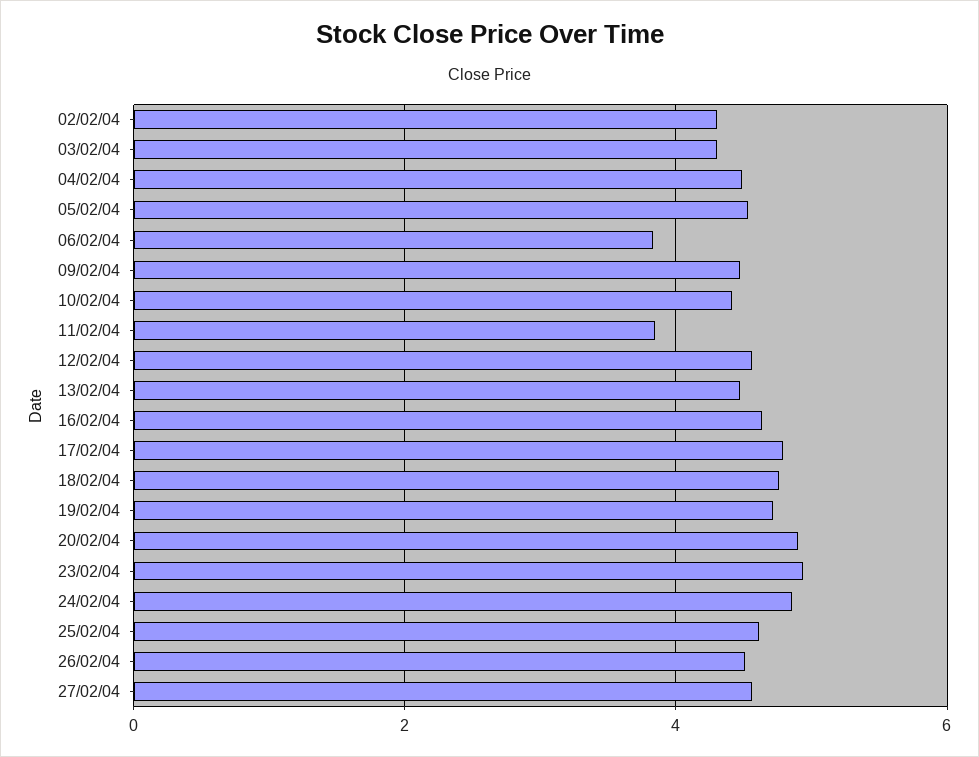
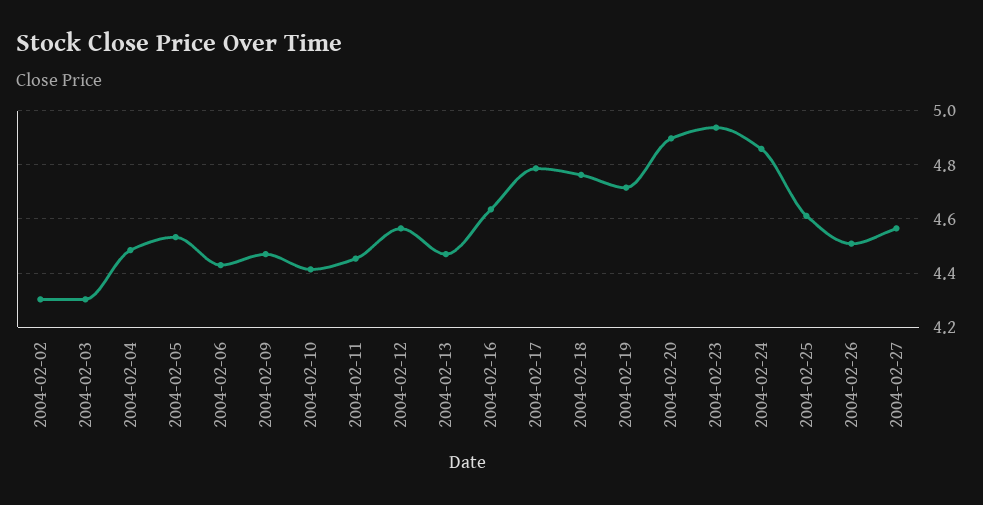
  {
    "02/02/04": 4.3,
    "03/02/04": 4.3,
    "04/02/04": 4.475,
    "05/02/04": 4.525,
-   "06/02/04": 3.8,
+   "06/02/04": 4.425,
    "09/02/04": 4.475,
    "10/02/04": 4.425,
-   "11/02/04": 3.8,
+   "11/02/04": 4.45,
    "12/02/04": 4.575,
    "13/02/04": 4.475,
    "16/02/04": 4.625,
    "17/02/04": 4.775,
    "18/02/04": 4.775,
    "19/02/04": 4.725,
    "20/02/04": 4.9,
    "23/02/04": 4.95,
    "24/02/04": 4.85,
    "25/02/04": 4.6,
    "26/02/04": 4.5,
    "27/02/04": 4.575
  }

